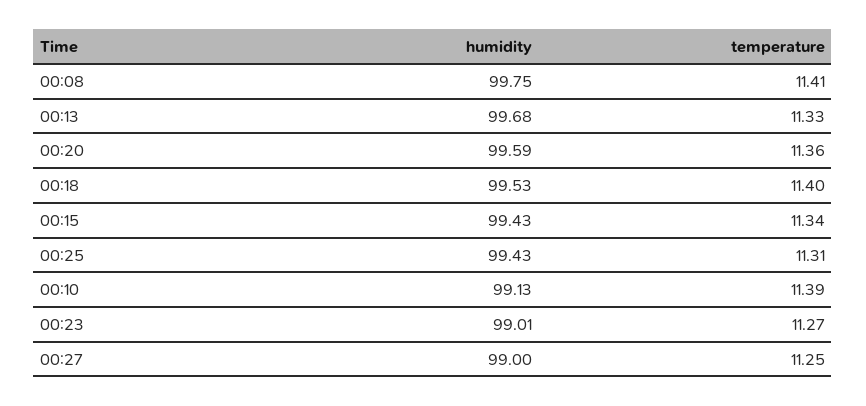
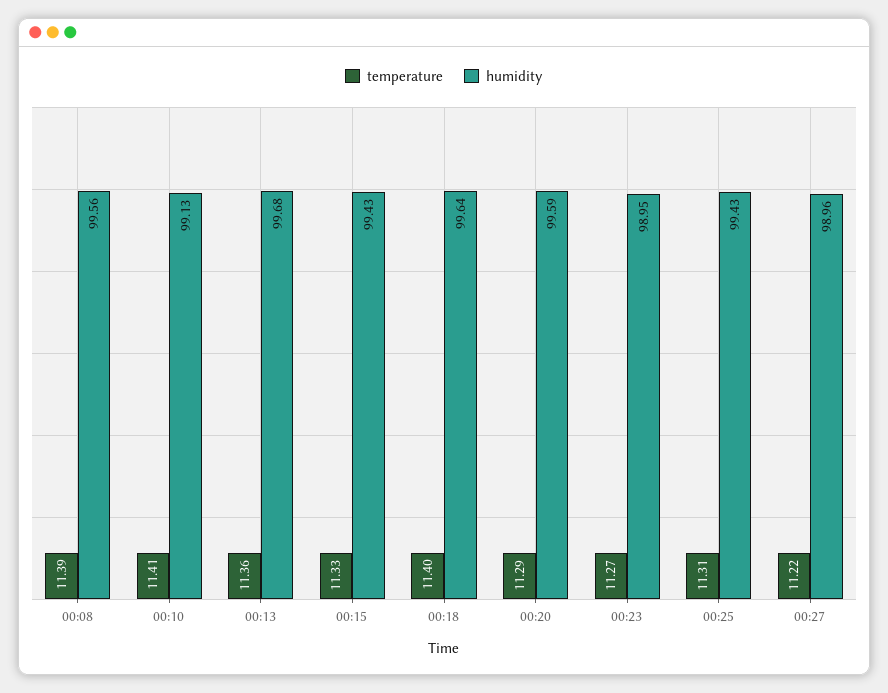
  {
    "humidity": {
-     "00:08": 99.75,
+     "00:08": 99.56,
      "00:13": 99.68,
      "00:20": 99.59,
-     "00:18": 99.53,
+     "00:18": 99.64,
      "00:15": 99.43,
      "00:25": 99.43,
      "00:10": 99.13,
-     "00:23": 99.01,
+     "00:23": 98.95,
-     "00:27": 99
+     "00:27": 98.96
    },
    "temperature": {
-     "00:08": 11.41,
+     "00:08": 11.39,
-     "00:13": 11.33,
+     "00:13": 11.36,
-     "00:20": 11.36,
+     "00:20": 11.29,
      "00:18": 11.4,
-     "00:15": 11.34,
+     "00:15": 11.33,
      "00:25": 11.31,
-     "00:10": 11.39,
+     "00:10": 11.41,
      "00:23": 11.27,
-     "00:27": 11.25
+     "00:27": 11.22
    }
  }

